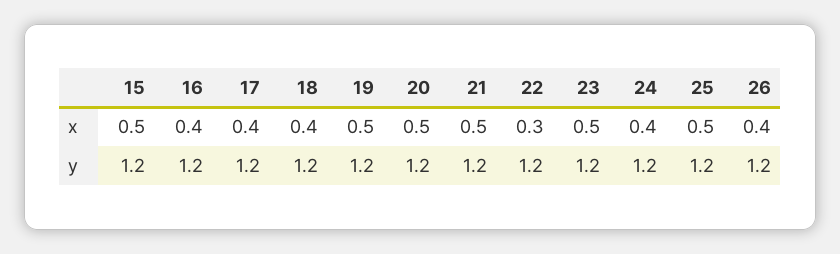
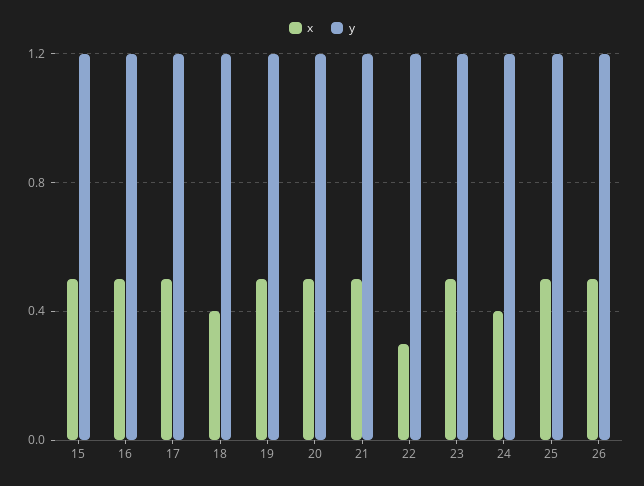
  {
    "x": {
      "15": 0.5,
-     "16": 0.4,
+     "16": 0.5,
-     "17": 0.4,
+     "17": 0.5,
      "18": 0.4,
      "19": 0.5,
      "20": 0.5,
      "21": 0.5,
      "22": 0.3,
      "23": 0.5,
      "24": 0.4,
      "25": 0.5,
-     "26": 0.4
+     "26": 0.5
    },
    "y": {
      "15": 1.2,
      "16": 1.2,
      "17": 1.2,
      "18": 1.2,
      "19": 1.2,
      "20": 1.2,
      "21": 1.2,
      "22": 1.2,
      "23": 1.2,
      "24": 1.2,
      "25": 1.2,
      "26": 1.2
    }
  }

